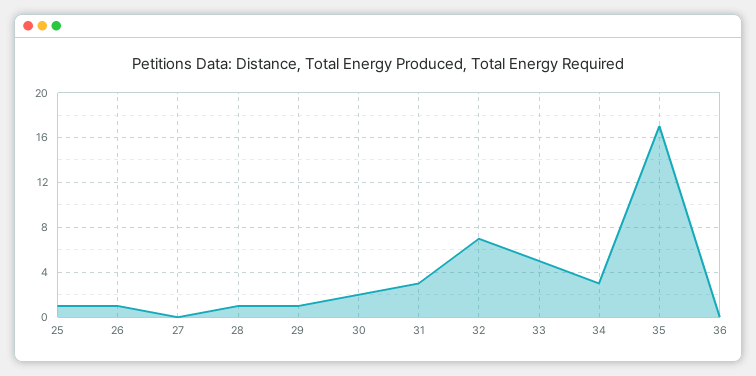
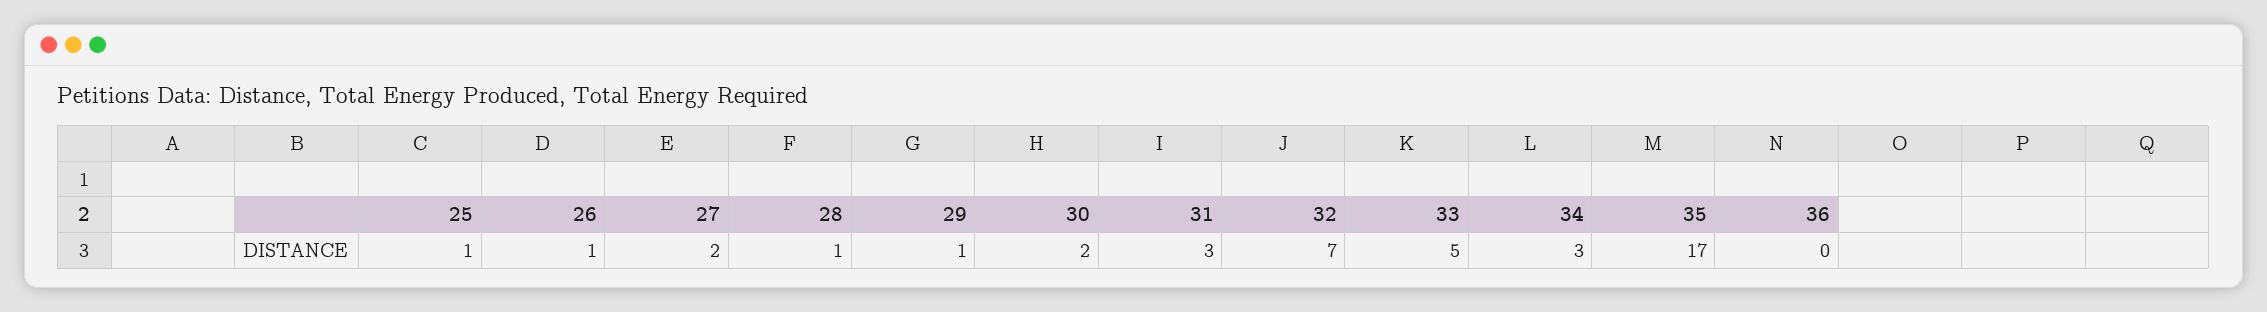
  {
    "25": 1,
    "26": 1,
-   "27": 0,
+   "27": 2,
    "28": 1,
    "29": 1,
    "30": 2,
    "31": 3,
    "32": 7,
    "33": 5,
    "34": 3,
    "35": 17,
    "36": 0
  }

